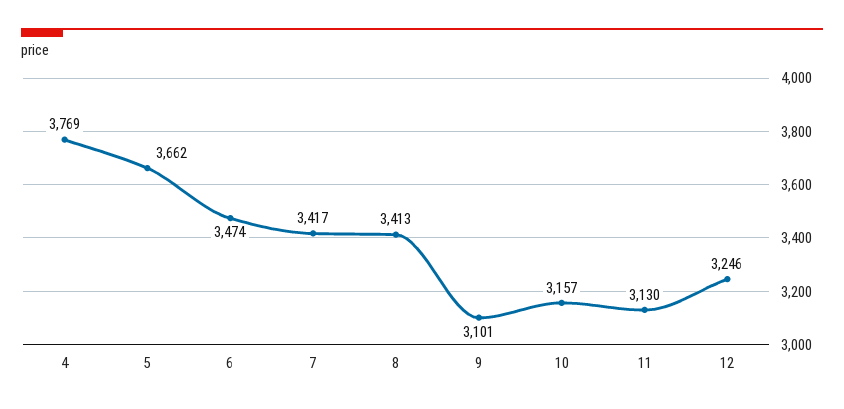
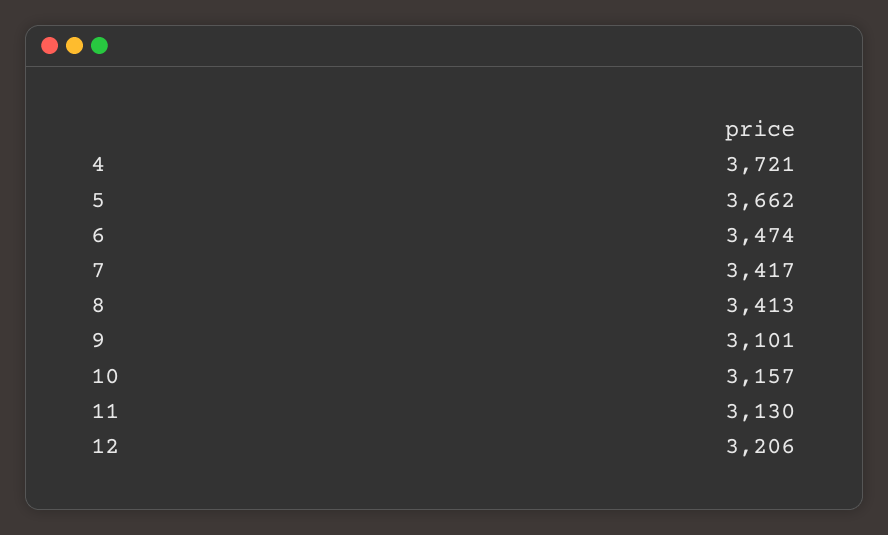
  {
-   "4": 3769,
+   "4": 3721,
    "5": 3662,
    "6": 3474,
    "7": 3417,
    "8": 3413,
    "9": 3101,
    "10": 3157,
    "11": 3130,
-   "12": 3246
+   "12": 3206
  }

